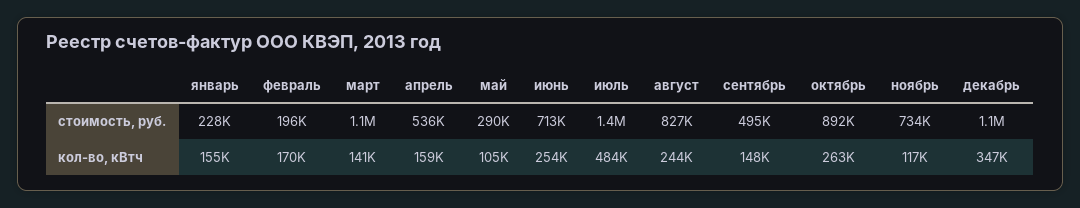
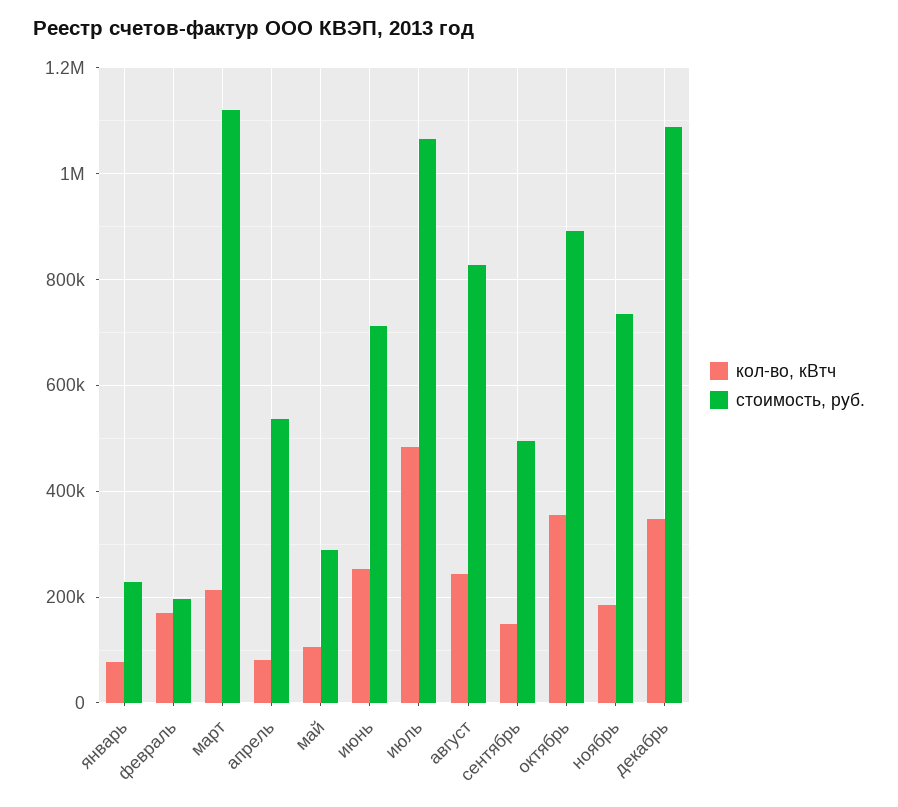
  {
    "стоимость, руб.": {
      "январь": 228000,
      "февраль": 196000,
      "март": 1100000,
      "апрель": 536000,
      "май": 290000,
      "июнь": 713000,
-     "июль": 1400000,
+     "июль": 1060000,
      "август": 827000,
      "сентябрь": 495000,
      "октябрь": 892000,
      "ноябрь": 734000,
      "декабрь": 1100000
    },
    "кол-во, кВтч": {
-     "январь": 155000,
+     "январь": 80000,
      "февраль": 170000,
-     "март": 141000,
+     "март": 220000,
-     "апрель": 159000,
+     "апрель": 80000,
      "май": 105000,
      "июнь": 254000,
      "июль": 484000,
      "август": 244000,
      "сентябрь": 148000,
-     "октябрь": 263000,
+     "октябрь": 360000,
-     "ноябрь": 117000,
+     "ноябрь": 180000,
      "декабрь": 347000
    }
  }

